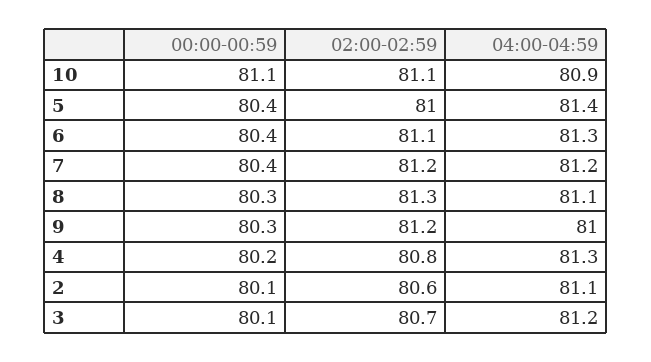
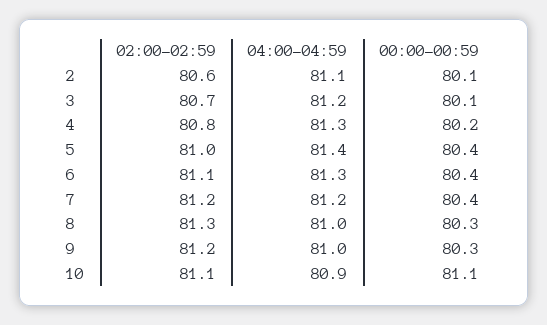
  {
    "00:00-00:59": {
      "10": 81.1,
      "5": 80.4,
      "6": 80.4,
      "7": 80.4,
      "8": 80.3,
      "9": 80.3,
      "4": 80.2,
      "2": 80.1,
      "3": 80.1
    },
    "02:00-02:59": {
      "10": 81.1,
      "5": 81,
      "6": 81.1,
      "7": 81.2,
      "8": 81.3,
      "9": 81.2,
      "4": 80.8,
      "2": 80.6,
      "3": 80.7
    },
    "04:00-04:59": {
      "10": 80.9,
      "5": 81.4,
      "6": 81.3,
      "7": 81.2,
-     "8": 81.1,
+     "8": 81,
      "9": 81,
      "4": 81.3,
      "2": 81.1,
      "3": 81.2
    }
  }

